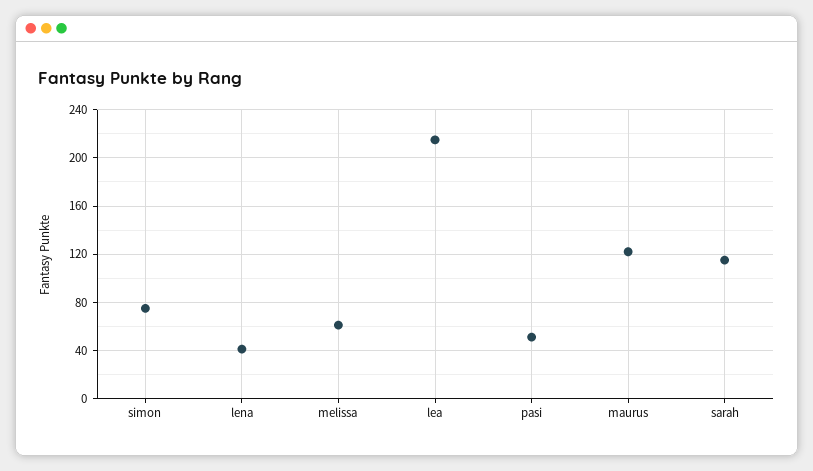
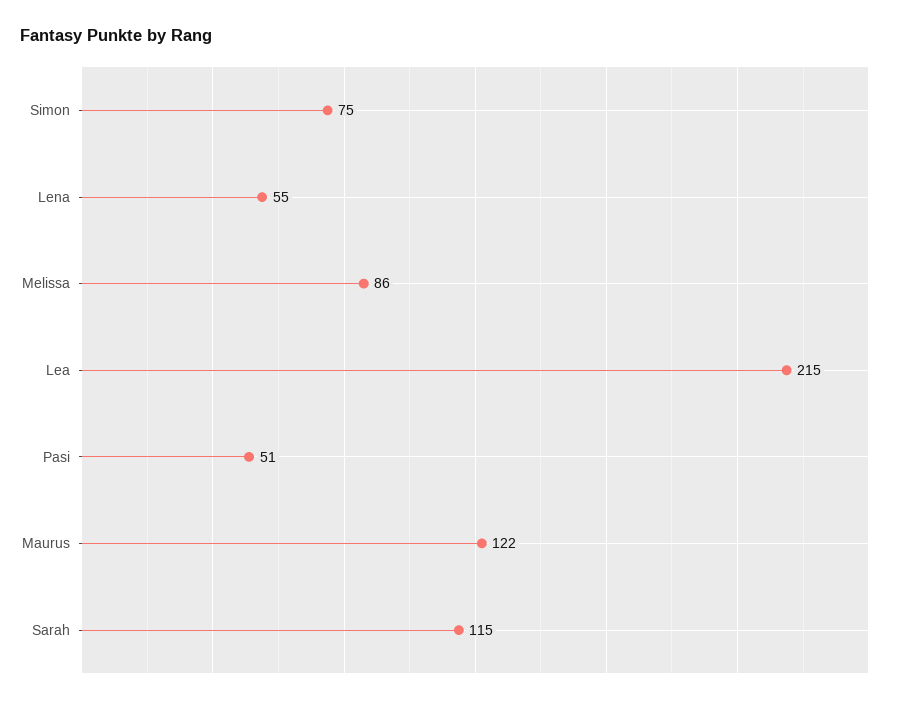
  {
    "simon": 75,
-   "lena": 40,
+   "lena": 55,
-   "melissa": 60,
+   "melissa": 86,
    "lea": 215,
    "pasi": 51,
    "maurus": 122,
    "sarah": 115
  }

